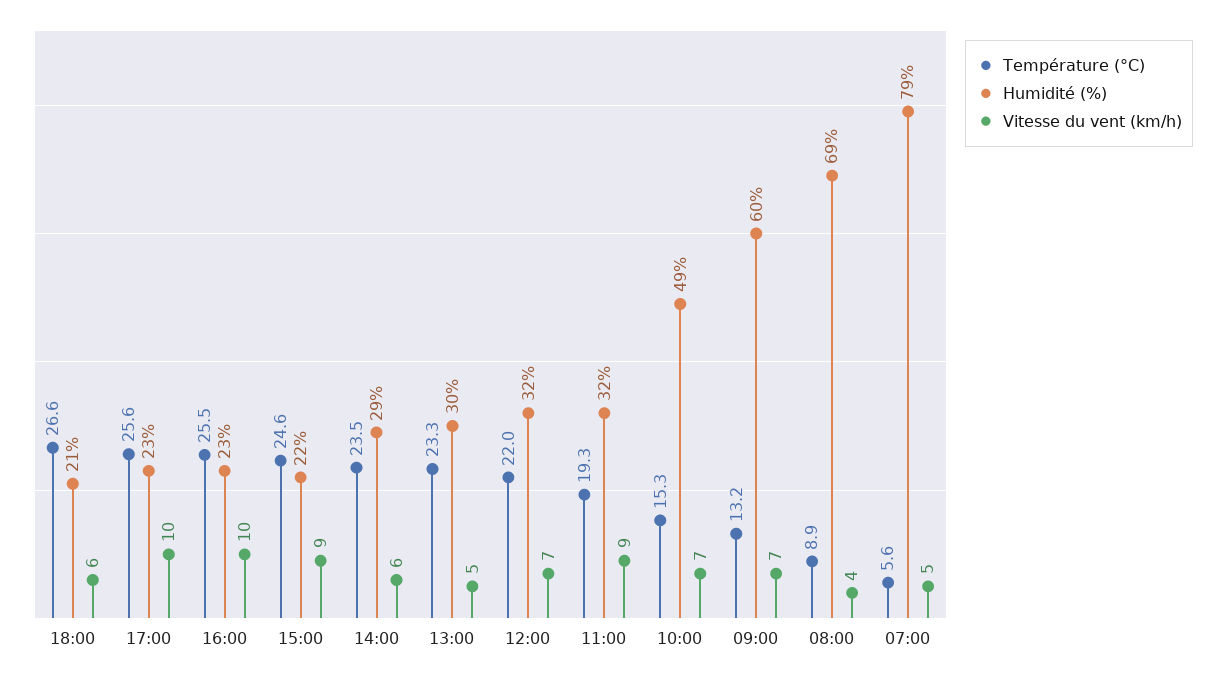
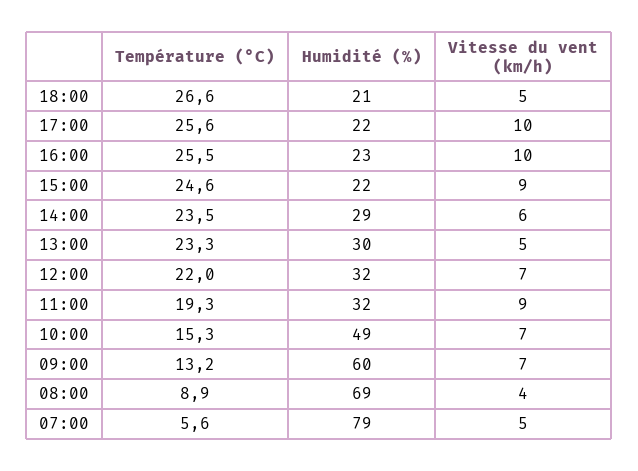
  {
    "Température (°C)": {
      "18:00": 26.6,
      "17:00": 25.6,
      "16:00": 25.5,
      "15:00": 24.6,
      "14:00": 23.5,
      "13:00": 23.3,
      "12:00": 22,
      "11:00": 19.3,
      "10:00": 15.3,
      "09:00": 13.2,
      "08:00": 8.9,
      "07:00": 5.6
    },
    "Humidité (%)": {
      "18:00": 21,
-     "17:00": 23,
+     "17:00": 22,
      "16:00": 23,
      "15:00": 22,
      "14:00": 29,
      "13:00": 30,
      "12:00": 32,
      "11:00": 32,
      "10:00": 49,
      "09:00": 60,
      "08:00": 69,
      "07:00": 79
    },
    "Vitesse du vent (km/h)": {
-     "18:00": 6,
+     "18:00": 5,
      "17:00": 10,
      "16:00": 10,
      "15:00": 9,
      "14:00": 6,
      "13:00": 5,
      "12:00": 7,
      "11:00": 9,
      "10:00": 7,
      "09:00": 7,
      "08:00": 4,
      "07:00": 5
    }
  }

